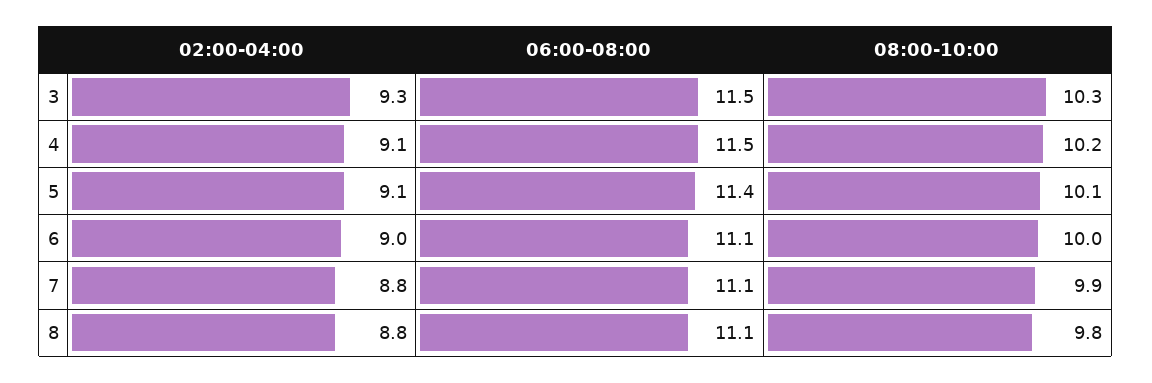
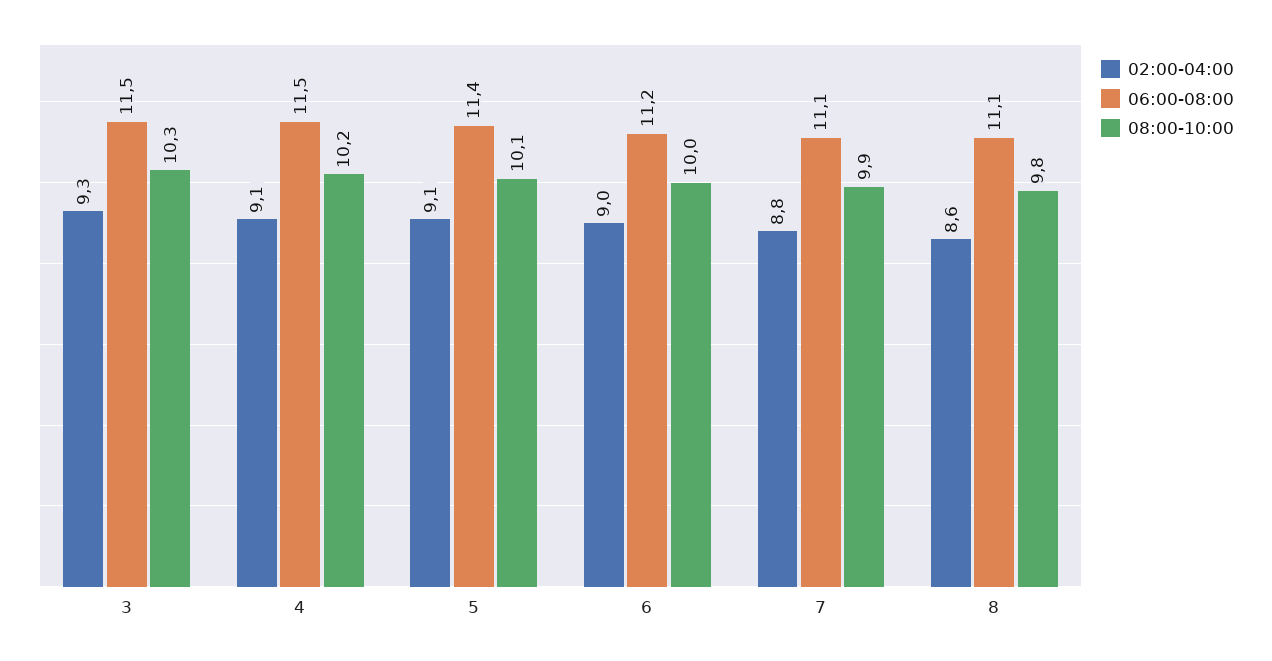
  {
    "02:00-04:00": {
      "3": 9.3,
      "4": 9.1,
      "5": 9.1,
      "6": 9,
      "7": 8.8,
-     "8": 8.8
+     "8": 8.6
    },
    "06:00-08:00": {
      "3": 11.5,
      "4": 11.5,
      "5": 11.4,
-     "6": 11.1,
+     "6": 11.2,
      "7": 11.1,
      "8": 11.1
    },
    "08:00-10:00": {
      "3": 10.3,
      "4": 10.2,
      "5": 10.1,
      "6": 10,
      "7": 9.9,
      "8": 9.8
    }
  }

